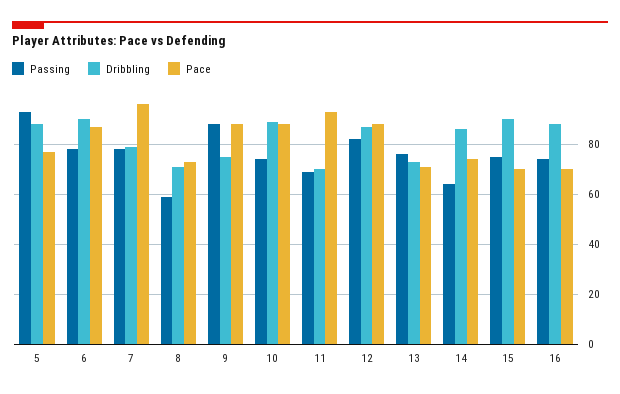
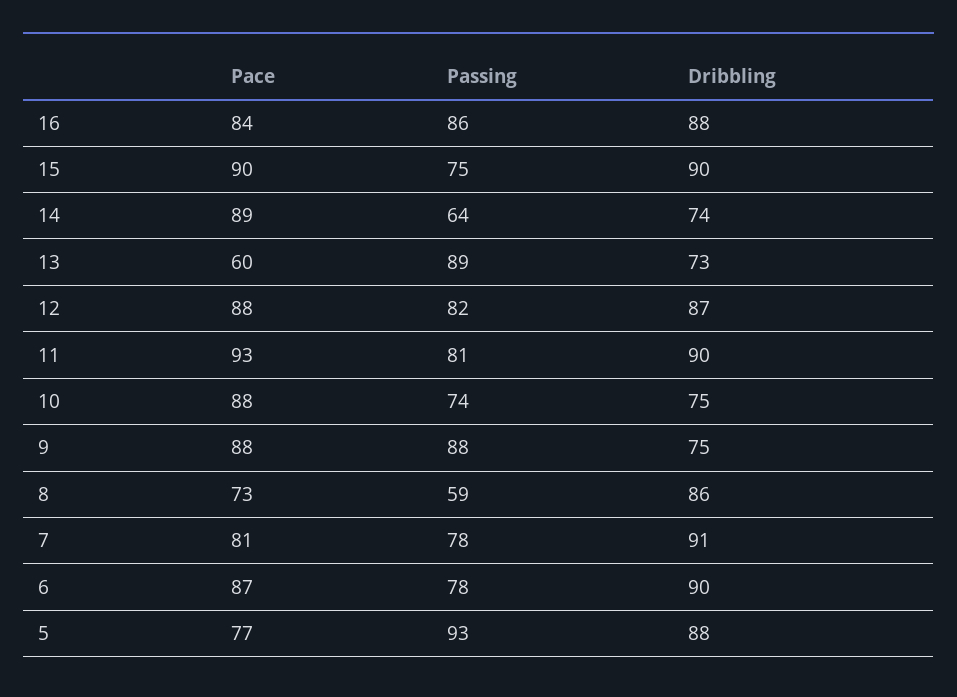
  {
    "Passing": {
      "5": 93,
      "6": 78,
      "7": 78,
      "8": 59,
      "9": 88,
      "10": 74,
-     "11": 70,
+     "11": 81,
      "12": 82,
-     "13": 75,
+     "13": 89,
      "14": 64,
      "15": 75,
-     "16": 75
+     "16": 86
    },
    "Dribbling": {
      "5": 88,
      "6": 90,
-     "7": 80,
+     "7": 91,
-     "8": 70,
+     "8": 86,
      "9": 75,
-     "10": 90,
+     "10": 75,
-     "11": 70,
+     "11": 90,
      "12": 87,
      "13": 73,
-     "14": 85,
+     "14": 74,
      "15": 90,
      "16": 88
    },
    "Pace": {
      "5": 77,
      "6": 87,
-     "7": 95,
+     "7": 81,
      "8": 73,
      "9": 88,
      "10": 88,
      "11": 93,
      "12": 88,
-     "13": 70,
+     "13": 60,
-     "14": 75,
+     "14": 89,
-     "15": 70,
+     "15": 90,
-     "16": 70
+     "16": 84
    }
  }

